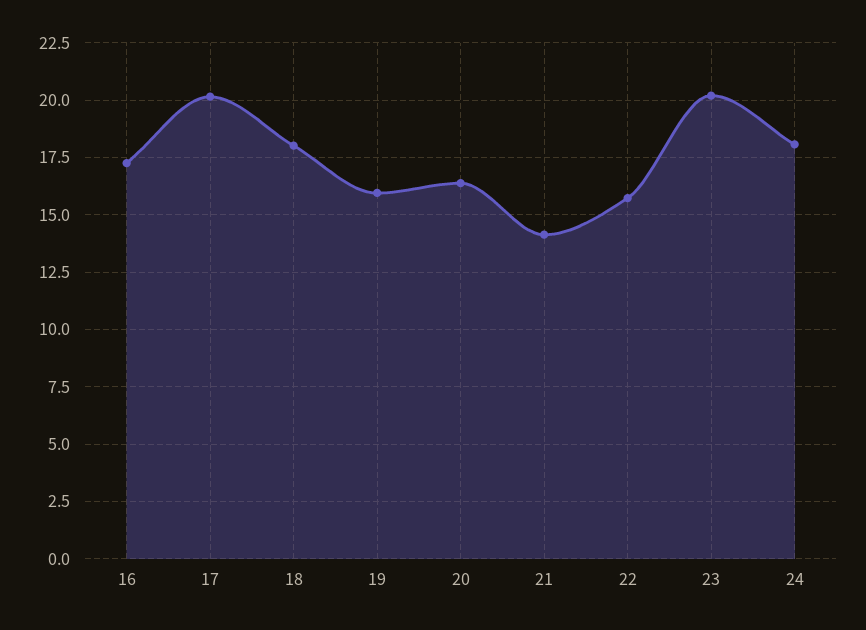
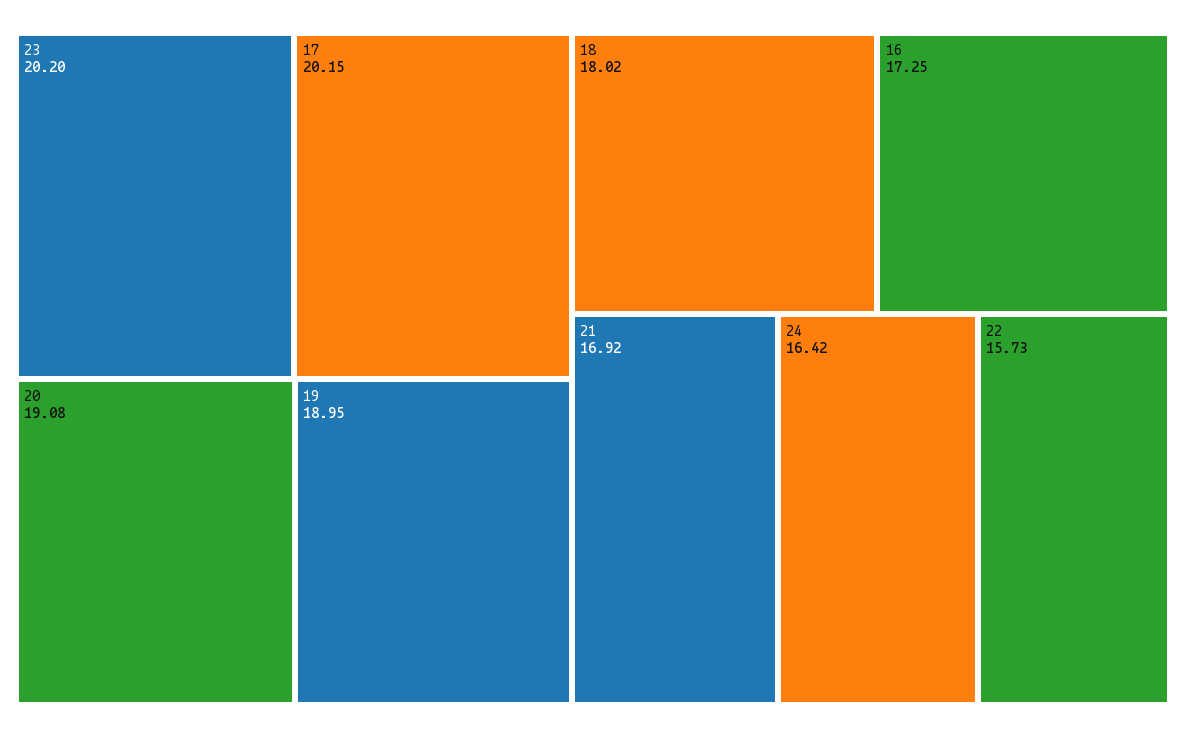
  {
    "16": 17.25,
    "17": 20.15,
    "18": 18.02,
-   "19": 16,
+   "19": 18.95,
-   "20": 16.5,
+   "20": 19.08,
-   "21": 14,
+   "21": 16.92,
    "22": 15.73,
    "23": 20.2,
-   "24": 18
+   "24": 16.42
  }

